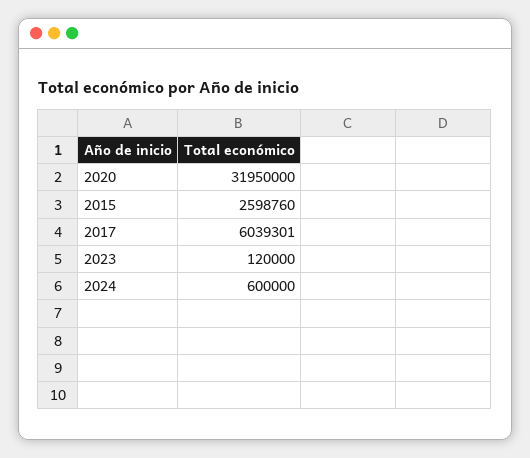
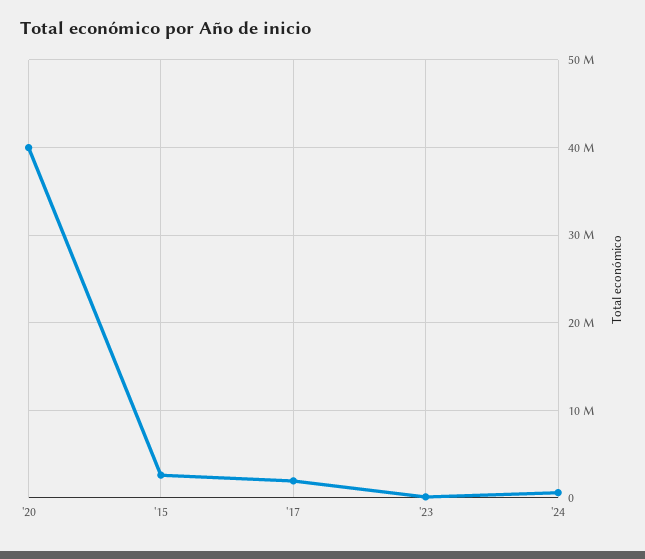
  {
-   "2020": 31950000,
+   "2020": 40000000,
    "2015": 2598760,
-   "2017": 6039301,
+   "2017": 2000000,
    "2023": 120000,
    "2024": 600000
  }

